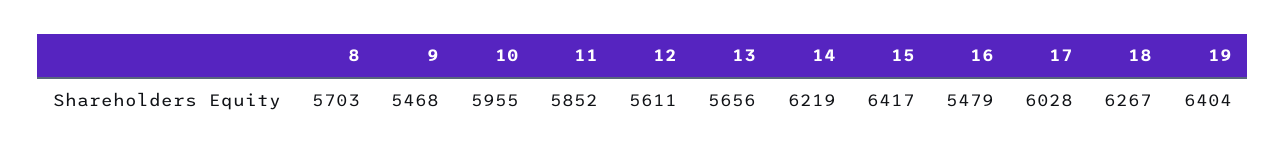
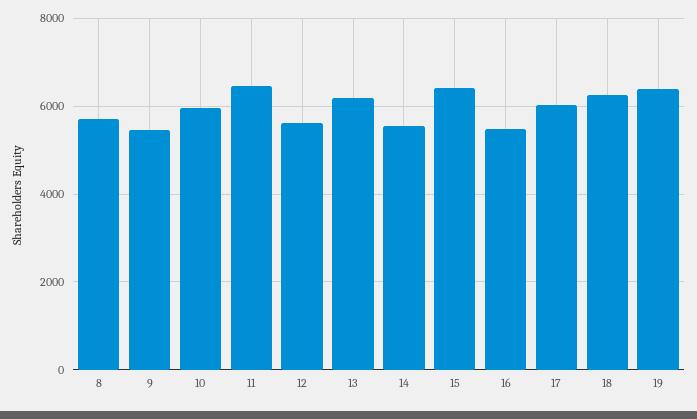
  {
    "8": 5703,
    "9": 5468,
    "10": 5955,
-   "11": 5852,
+   "11": 6400,
    "12": 5611,
-   "13": 5656,
+   "13": 6200,
-   "14": 6219,
+   "14": 5600,
    "15": 6417,
    "16": 5479,
    "17": 6028,
    "18": 6267,
    "19": 6404
  }

